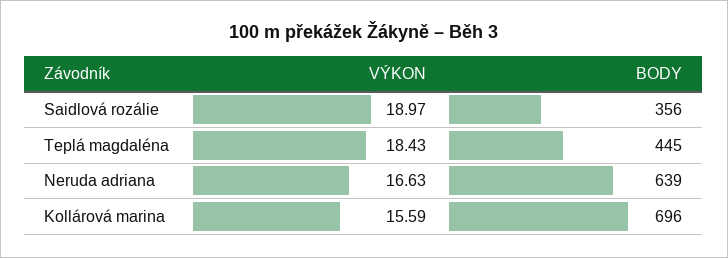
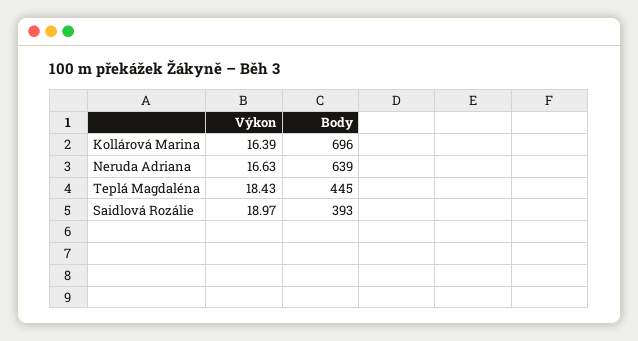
  {
    "VÝKON": {
      "Saidlová rozálie": 18.97,
      "Teplá magdaléna": 18.43,
      "Neruda adriana": 16.63,
-     "Kollárová marina": 15.59
+     "Kollárová marina": 16.39
    },
    "BODY": {
-     "Saidlová rozálie": 356,
+     "Saidlová rozálie": 393,
      "Teplá magdaléna": 445,
      "Neruda adriana": 639,
      "Kollárová marina": 696
    }
  }

